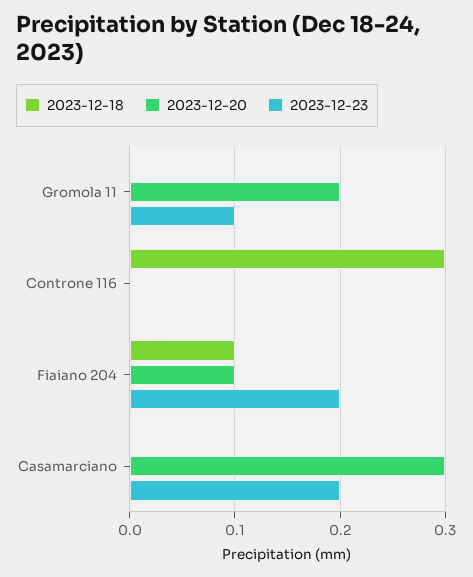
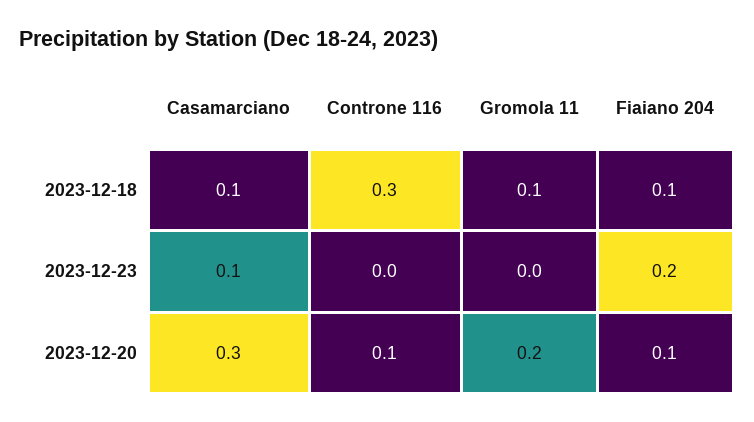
  {
    "2023-12-18": {
-     "Gromola 11": 0,
+     "Gromola 11": 0.1,
      "Controne 116": 0.3,
      "Fiaiano 204": 0.1,
-     "Casamarciano": 0
+     "Casamarciano": 0.1
    },
    "2023-12-20": {
      "Gromola 11": 0.2,
-     "Controne 116": 0,
+     "Controne 116": 0.1,
      "Fiaiano 204": 0.1,
      "Casamarciano": 0.3
    },
    "2023-12-23": {
-     "Gromola 11": 0.1,
+     "Gromola 11": 0,
      "Controne 116": 0,
      "Fiaiano 204": 0.2,
-     "Casamarciano": 0.2
+     "Casamarciano": 0.1
    }
  }

